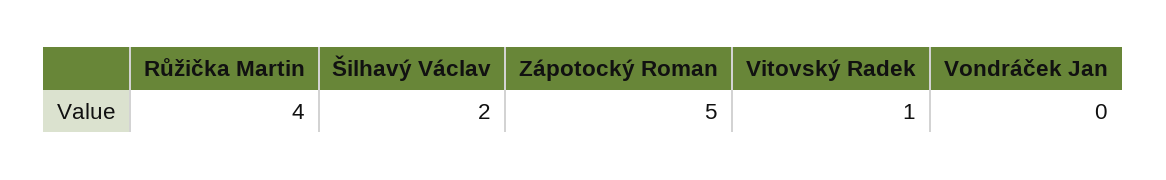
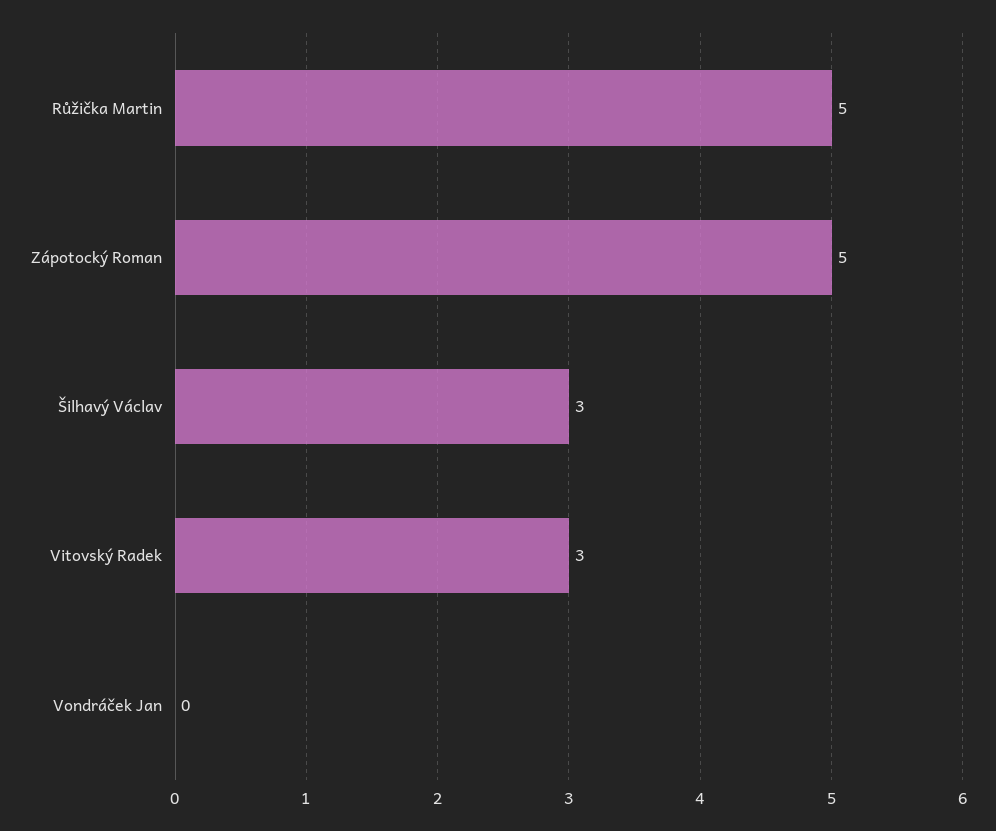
  {
-   "Růžička Martin": 4,
+   "Růžička Martin": 5,
-   "Šilhavý Václav": 2,
+   "Šilhavý Václav": 3,
    "Zápotocký Roman": 5,
-   "Vitovský Radek": 1,
+   "Vitovský Radek": 3,
    "Vondráček Jan": 0
  }

